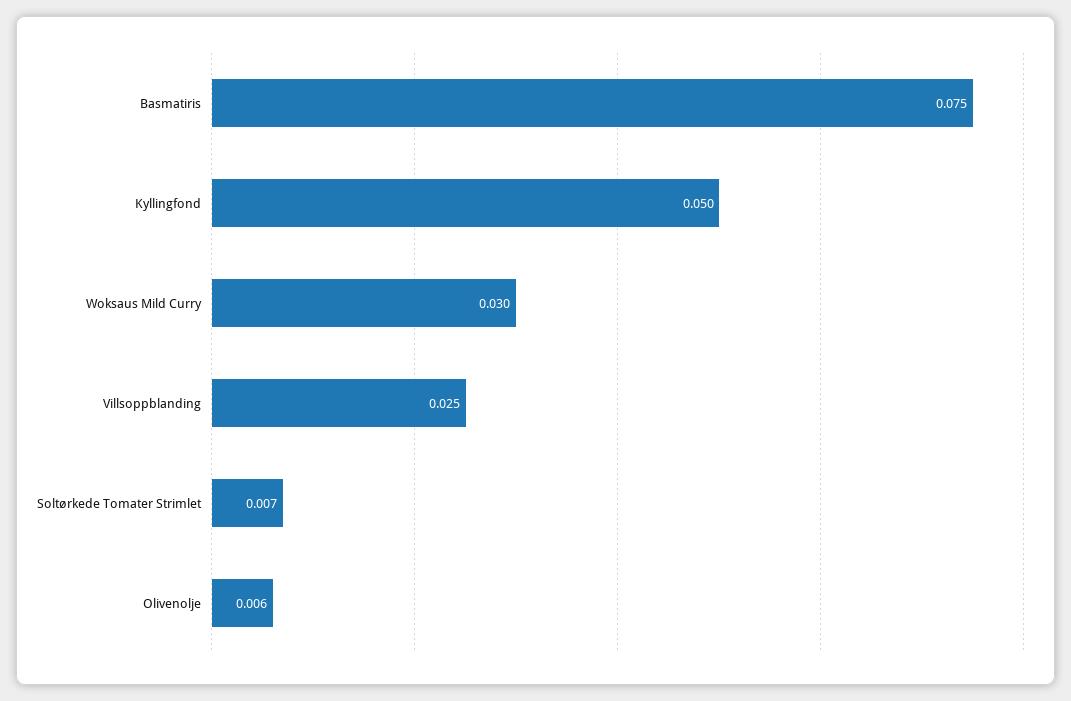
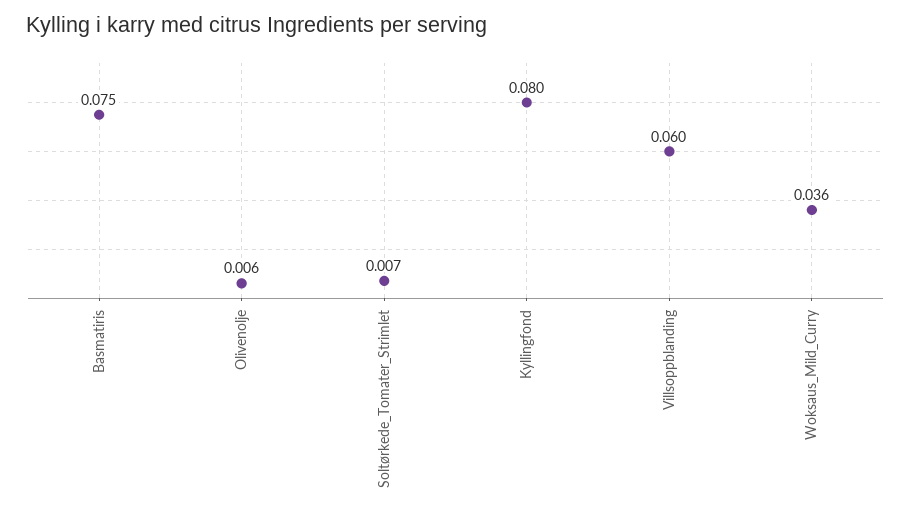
  {
    "Basmatiris": 0.075,
-   "Kyllingfond": 0.05,
+   "Kyllingfond": 0.08,
-   "Woksaus Mild Curry": 0.03,
+   "Woksaus Mild Curry": 0.036,
-   "Villsoppblanding": 0.025,
+   "Villsoppblanding": 0.06,
    "Soltørkede Tomater Strimlet": 0.007,
    "Olivenolje": 0.006
  }

